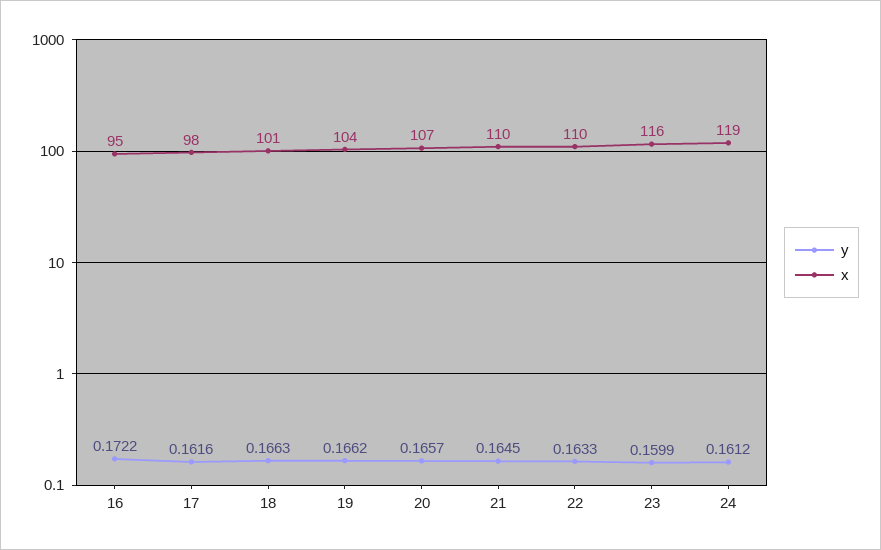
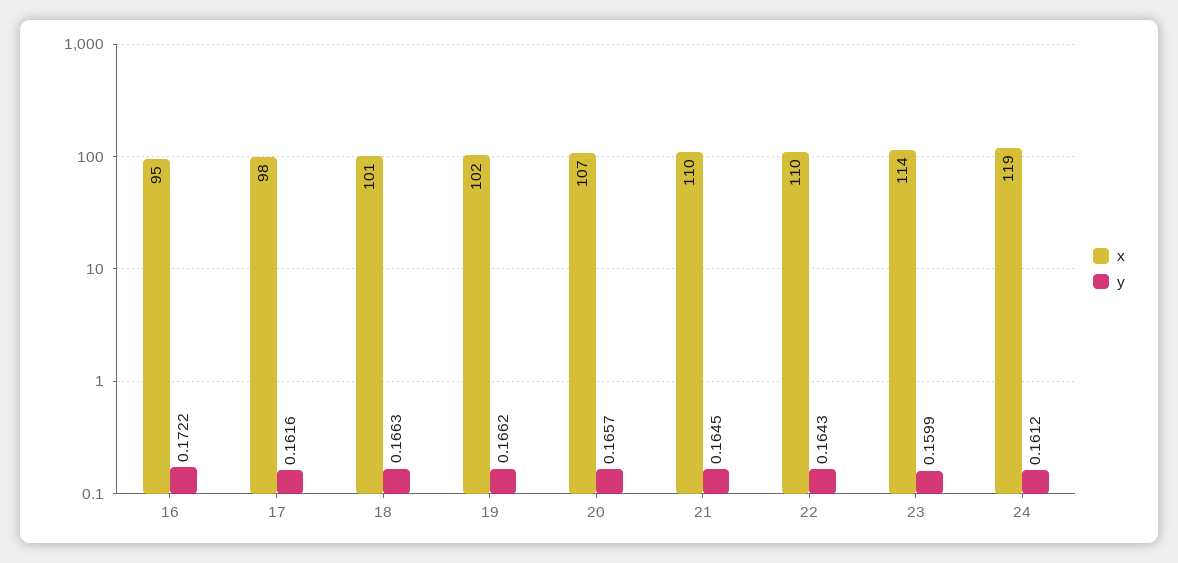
  {
    "y": {
      "16": 0.1722,
      "17": 0.1616,
      "18": 0.1663,
      "19": 0.1662,
      "20": 0.1657,
      "21": 0.1645,
-     "22": 0.1633,
+     "22": 0.1643,
      "23": 0.1599,
      "24": 0.1612
    },
    "x": {
      "16": 95,
      "17": 98,
      "18": 101,
-     "19": 104,
+     "19": 102,
      "20": 107,
      "21": 110,
      "22": 110,
-     "23": 116,
+     "23": 114,
      "24": 119
    }
  }

